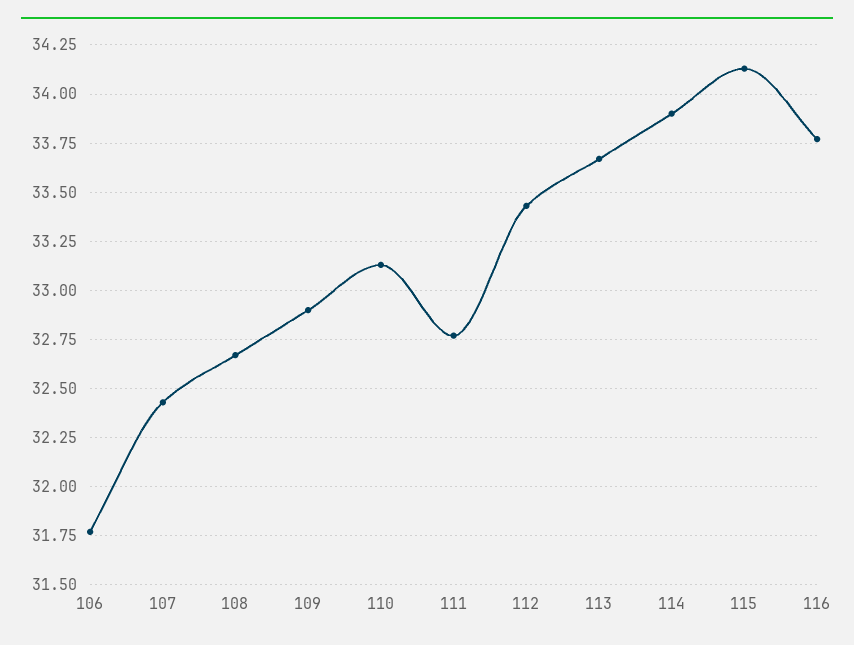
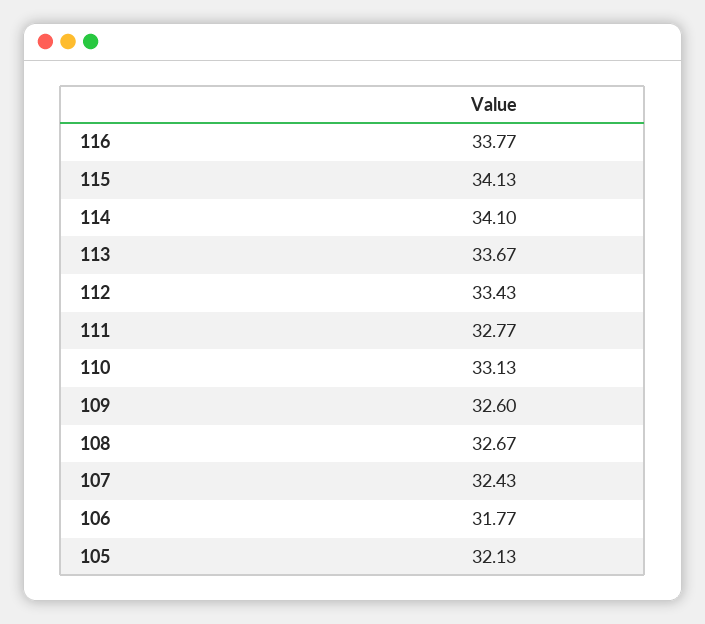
  {
    "106": 31.77,
    "107": 32.43,
    "108": 32.67,
-   "109": 32.9,
+   "109": 32.6,
    "110": 33.13,
    "111": 32.77,
    "112": 33.43,
    "113": 33.67,
-   "114": 33.9,
+   "114": 34.1,
    "115": 34.13,
-   "116": 33.77
+   "116": 33.77,
+   "105": 32.13
  }

